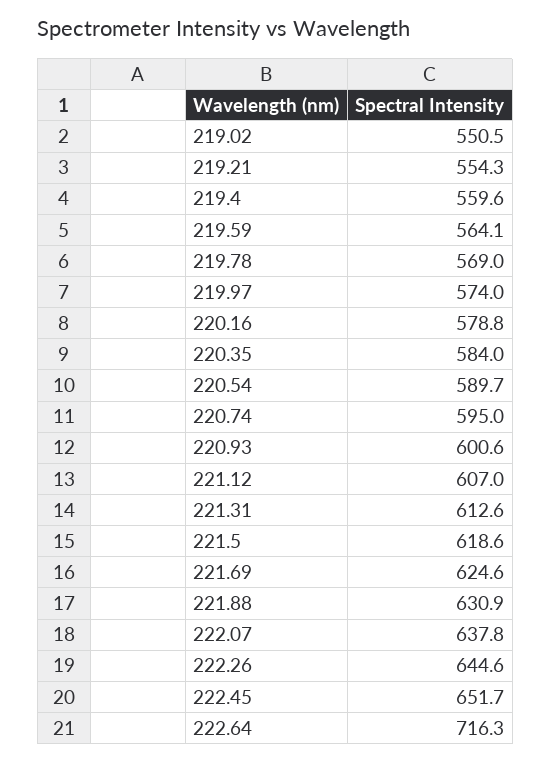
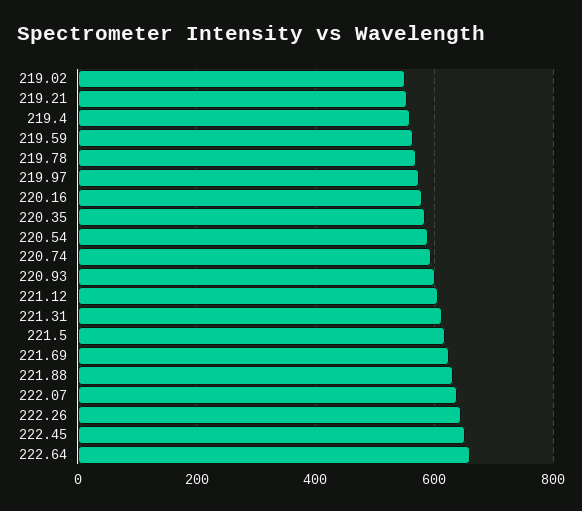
  {
    "219.02": 550.5,
    "219.21": 554.3,
    "219.4": 559.6,
    "219.59": 564.1,
    "219.78": 569,
    "219.97": 574,
    "220.16": 578.8,
    "220.35": 584,
    "220.54": 589.7,
    "220.74": 595,
    "220.93": 600.6,
    "221.12": 607,
    "221.31": 612.6,
    "221.5": 618.6,
    "221.69": 624.6,
    "221.88": 630.9,
    "222.07": 637.8,
    "222.26": 644.6,
    "222.45": 651.7,
-   "222.64": 716.3
+   "222.64": 660
  }

